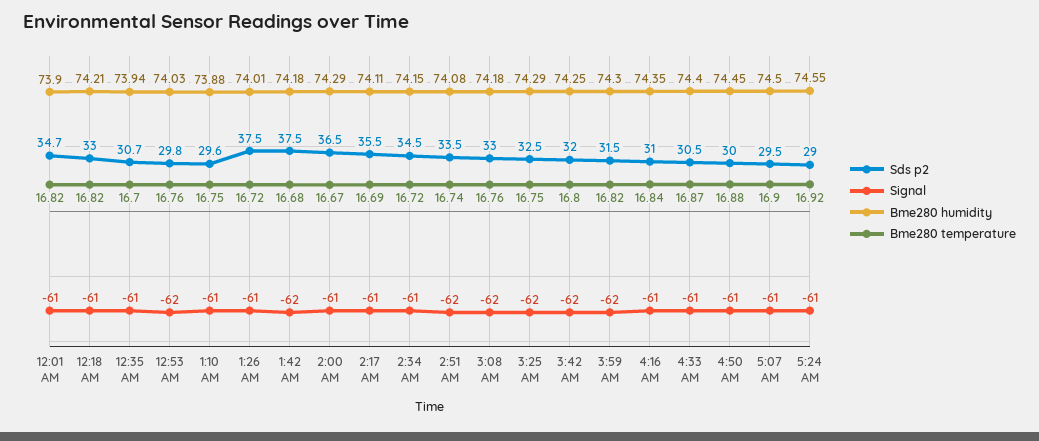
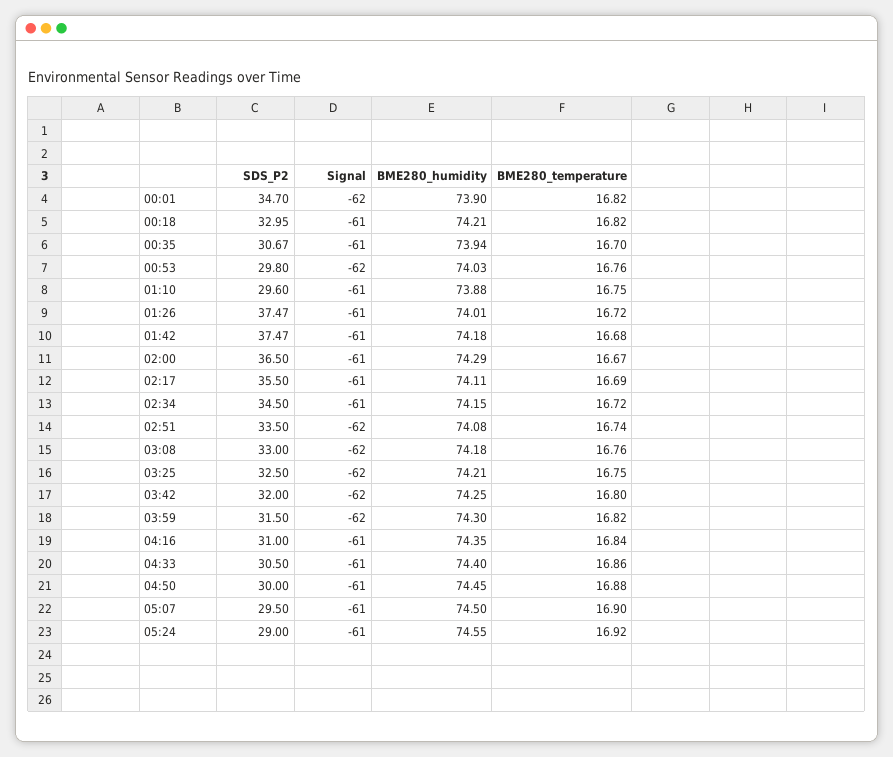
  {
    "Sds p2": {
      "12:01 AM": 34.7,
      "12:18 AM": 32.95,
      "12:35 AM": 30.67,
      "12:53 AM": 29.8,
      "1:10 AM": 29.6,
      "1:26 AM": 37.47,
      "1:42 AM": 37.47,
      "2:00 AM": 36.5,
      "2:17 AM": 35.5,
      "2:34 AM": 34.5,
      "2:51 AM": 33.5,
      "3:08 AM": 33,
      "3:25 AM": 32.5,
      "3:42 AM": 32,
      "3:59 AM": 31.5,
      "4:16 AM": 31,
      "4:33 AM": 30.5,
      "4:50 AM": 30,
      "5:07 AM": 29.5,
      "5:24 AM": 29
    },
    "Signal": {
-     "12:01 AM": -61,
+     "12:01 AM": -62,
      "12:18 AM": -61,
      "12:35 AM": -61,
      "12:53 AM": -62,
      "1:10 AM": -61,
      "1:26 AM": -61,
-     "1:42 AM": -62,
+     "1:42 AM": -61,
      "2:00 AM": -61,
      "2:17 AM": -61,
      "2:34 AM": -61,
      "2:51 AM": -62,
      "3:08 AM": -62,
      "3:25 AM": -62,
      "3:42 AM": -62,
      "3:59 AM": -62,
      "4:16 AM": -61,
      "4:33 AM": -61,
      "4:50 AM": -61,
      "5:07 AM": -61,
      "5:24 AM": -61
    },
    "Bme280 humidity": {
      "12:01 AM": 73.9,
      "12:18 AM": 74.21,
      "12:35 AM": 73.94,
      "12:53 AM": 74.03,
      "1:10 AM": 73.88,
      "1:26 AM": 74.01,
      "1:42 AM": 74.18,
      "2:00 AM": 74.29,
      "2:17 AM": 74.11,
      "2:34 AM": 74.15,
      "2:51 AM": 74.08,
      "3:08 AM": 74.18,
-     "3:25 AM": 74.29,
+     "3:25 AM": 74.21,
      "3:42 AM": 74.25,
      "3:59 AM": 74.3,
      "4:16 AM": 74.35,
      "4:33 AM": 74.4,
      "4:50 AM": 74.45,
      "5:07 AM": 74.5,
      "5:24 AM": 74.55
    },
    "Bme280 temperature": {
      "12:01 AM": 16.82,
      "12:18 AM": 16.82,
      "12:35 AM": 16.7,
      "12:53 AM": 16.76,
      "1:10 AM": 16.75,
      "1:26 AM": 16.72,
      "1:42 AM": 16.68,
      "2:00 AM": 16.67,
      "2:17 AM": 16.69,
      "2:34 AM": 16.72,
      "2:51 AM": 16.74,
      "3:08 AM": 16.76,
      "3:25 AM": 16.75,
      "3:42 AM": 16.8,
      "3:59 AM": 16.82,
      "4:16 AM": 16.84,
-     "4:33 AM": 16.87,
+     "4:33 AM": 16.86,
      "4:50 AM": 16.88,
      "5:07 AM": 16.9,
      "5:24 AM": 16.92
    }
  }

